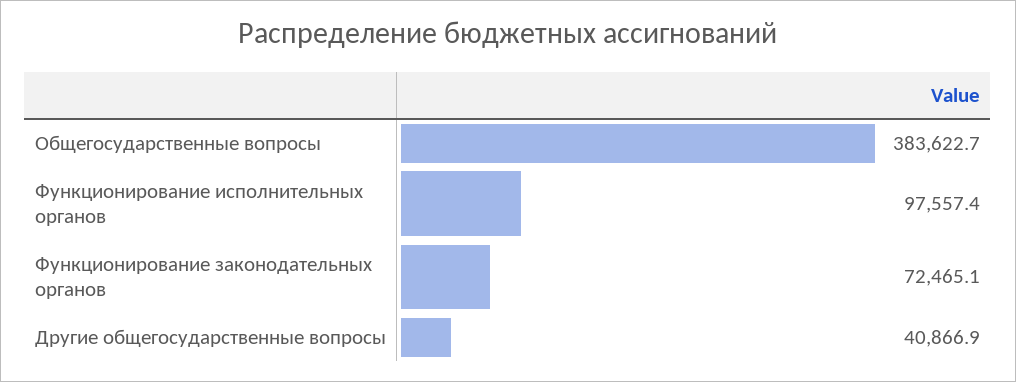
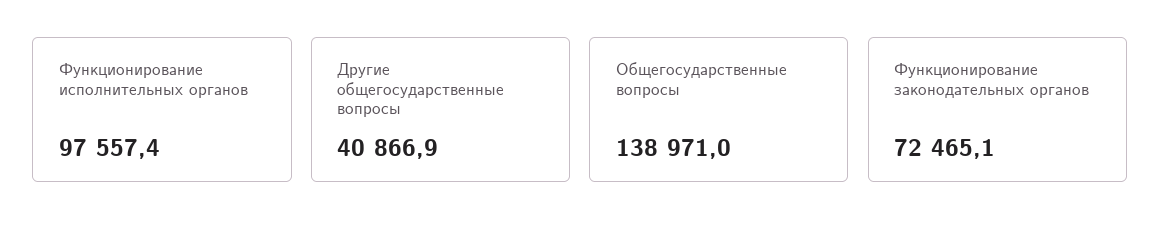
  {
-   "Общегосударственные вопросы": 383622.7,
+   "Общегосударственные вопросы": 138971,
    "Функционирование исполнительных органов": 97557.4,
    "Функционирование законодательных органов": 72465.1,
    "Другие общегосударственные вопросы": 40866.9
  }

